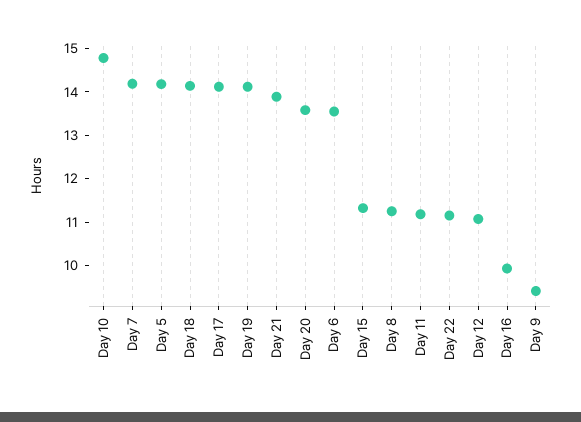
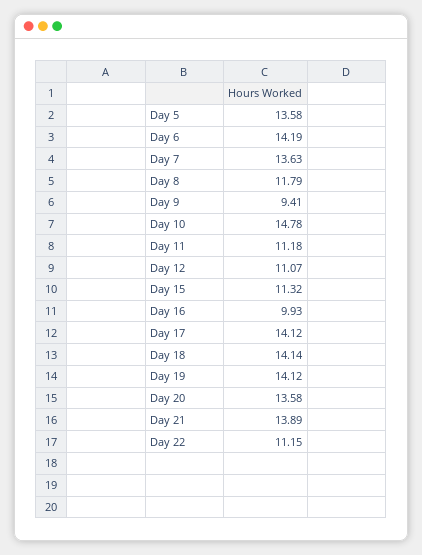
  {
    "Day 10": 14.78,
-   "Day 7": 14.2,
+   "Day 7": 13.63,
-   "Day 5": 14.2,
+   "Day 5": 13.58,
    "Day 18": 14.14,
    "Day 17": 14.12,
    "Day 19": 14.12,
    "Day 21": 13.89,
    "Day 20": 13.58,
-   "Day 6": 13.6,
+   "Day 6": 14.19,
    "Day 15": 11.32,
-   "Day 8": 11.2,
+   "Day 8": 11.79,
    "Day 11": 11.18,
    "Day 22": 11.15,
    "Day 12": 11.07,
    "Day 16": 9.93,
    "Day 9": 9.41
  }

